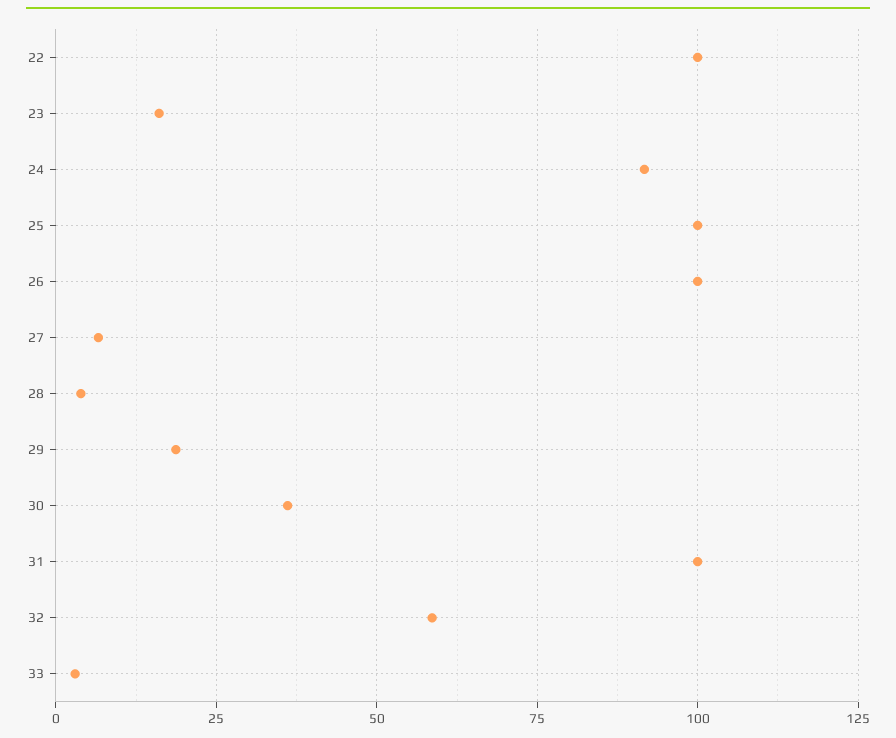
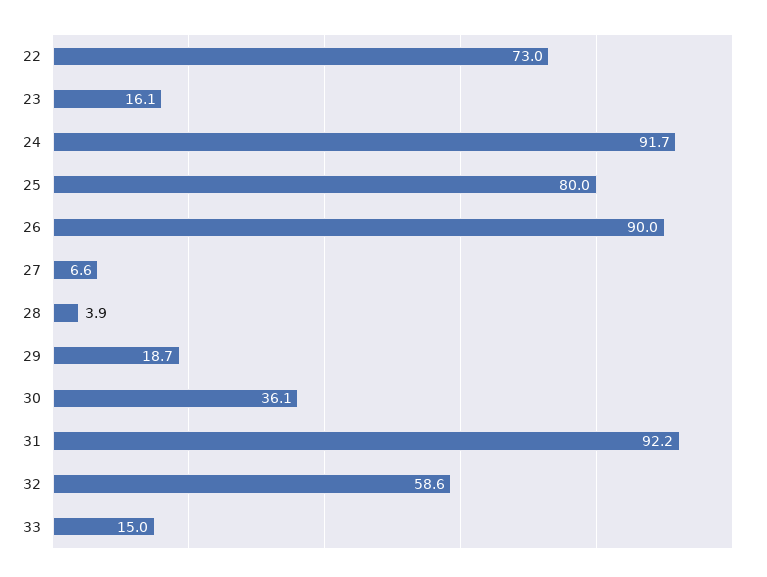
  {
-   "22": 100,
+   "22": 73,
    "23": 16.1,
    "24": 91.7,
-   "25": 100,
+   "25": 80,
-   "26": 100,
+   "26": 90,
    "27": 6.6,
    "28": 3.9,
    "29": 18.7,
    "30": 36.1,
-   "31": 100,
+   "31": 92.2,
    "32": 58.6,
-   "33": 2.5
+   "33": 15
  }

